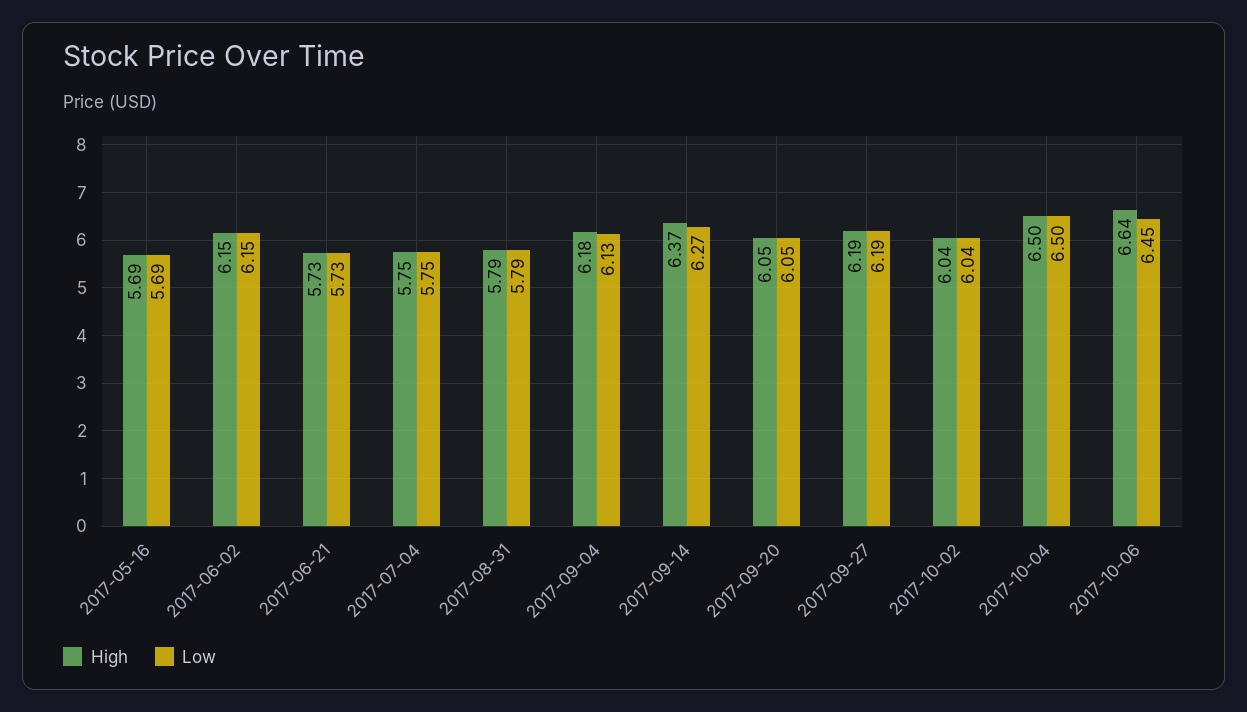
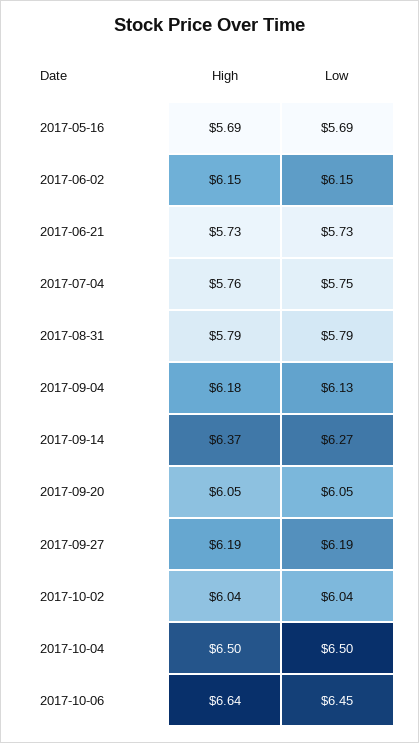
  {
    "High": {
      "2017-05-16": 5.69,
      "2017-06-02": 6.15,
      "2017-06-21": 5.73,
-     "2017-07-04": 5.75,
+     "2017-07-04": 5.76,
      "2017-08-31": 5.79,
      "2017-09-04": 6.18,
      "2017-09-14": 6.37,
      "2017-09-20": 6.05,
      "2017-09-27": 6.19,
      "2017-10-02": 6.04,
      "2017-10-04": 6.5,
      "2017-10-06": 6.64
    },
    "Low": {
      "2017-05-16": 5.69,
      "2017-06-02": 6.15,
      "2017-06-21": 5.73,
      "2017-07-04": 5.75,
      "2017-08-31": 5.79,
      "2017-09-04": 6.13,
      "2017-09-14": 6.27,
      "2017-09-20": 6.05,
      "2017-09-27": 6.19,
      "2017-10-02": 6.04,
      "2017-10-04": 6.5,
      "2017-10-06": 6.45
    }
  }

